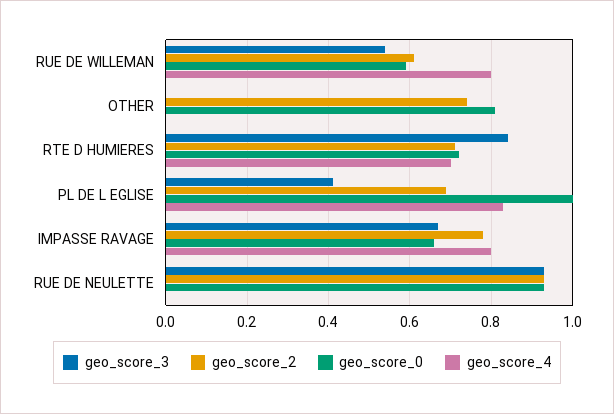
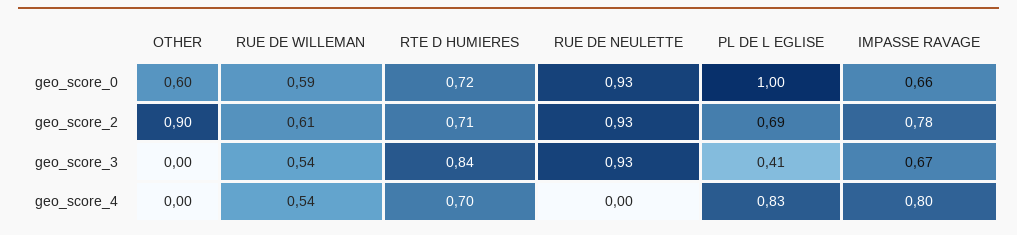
  {
    "geo_score_3": {
      "RUE DE WILLEMAN": 0.54,
      "OTHER": 0,
      "RTE D HUMIERES": 0.84,
      "PL DE L EGLISE": 0.41,
      "IMPASSE RAVAGE": 0.67,
      "RUE DE NEULETTE": 0.93
    },
    "geo_score_2": {
      "RUE DE WILLEMAN": 0.61,
-     "OTHER": 0.75,
+     "OTHER": 0.9,
      "RTE D HUMIERES": 0.71,
      "PL DE L EGLISE": 0.69,
      "IMPASSE RAVAGE": 0.78,
      "RUE DE NEULETTE": 0.93
    },
    "geo_score_0": {
      "RUE DE WILLEMAN": 0.59,
-     "OTHER": 0.8,
+     "OTHER": 0.6,
      "RTE D HUMIERES": 0.72,
      "PL DE L EGLISE": 1,
      "IMPASSE RAVAGE": 0.66,
      "RUE DE NEULETTE": 0.93
    },
    "geo_score_4": {
-     "RUE DE WILLEMAN": 0.8,
+     "RUE DE WILLEMAN": 0.54,
      "OTHER": 0,
      "RTE D HUMIERES": 0.7,
      "PL DE L EGLISE": 0.83,
      "IMPASSE RAVAGE": 0.8,
      "RUE DE NEULETTE": 0
    }
  }

